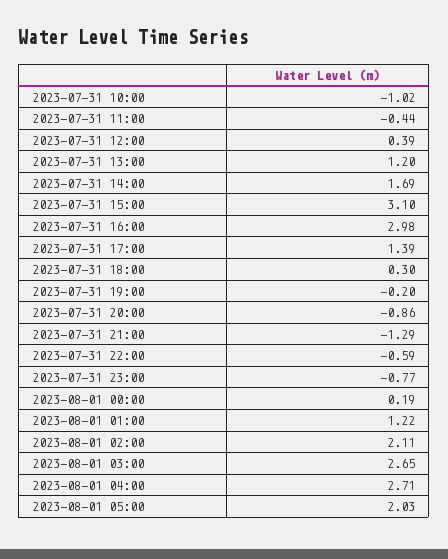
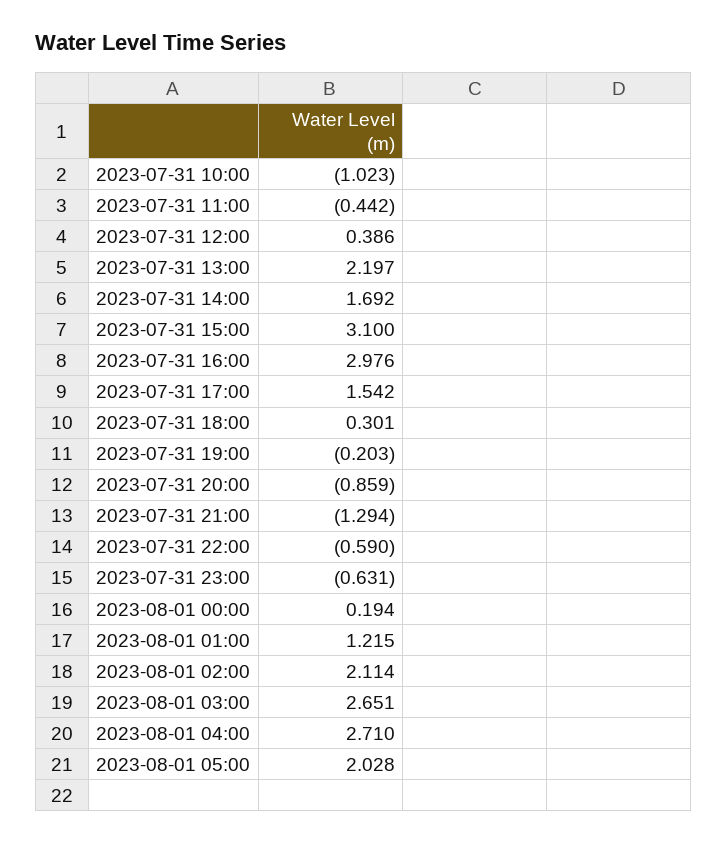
  {
    "2023-07-31 10:00": -1.023,
    "2023-07-31 11:00": -0.442,
    "2023-07-31 12:00": 0.386,
-   "2023-07-31 13:00": 1.2,
+   "2023-07-31 13:00": 2.197,
    "2023-07-31 14:00": 1.692,
    "2023-07-31 15:00": 3.1,
    "2023-07-31 16:00": 2.976,
-   "2023-07-31 17:00": 1.39,
+   "2023-07-31 17:00": 1.542,
    "2023-07-31 18:00": 0.301,
    "2023-07-31 19:00": -0.203,
    "2023-07-31 20:00": -0.859,
    "2023-07-31 21:00": -1.294,
    "2023-07-31 22:00": -0.59,
-   "2023-07-31 23:00": -0.77,
+   "2023-07-31 23:00": -0.631,
    "2023-08-01 00:00": 0.194,
    "2023-08-01 01:00": 1.215,
    "2023-08-01 02:00": 2.114,
    "2023-08-01 03:00": 2.651,
    "2023-08-01 04:00": 2.71,
    "2023-08-01 05:00": 2.028
  }

